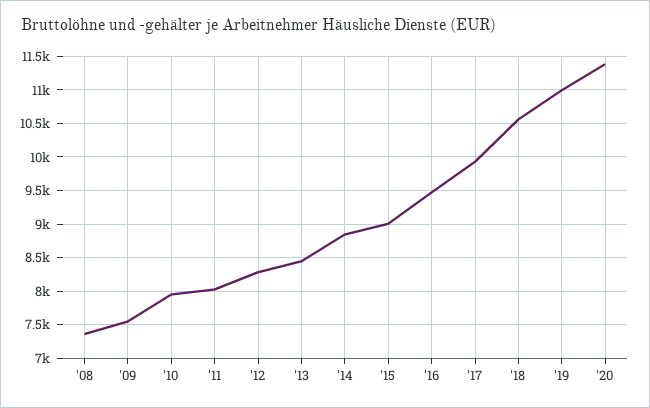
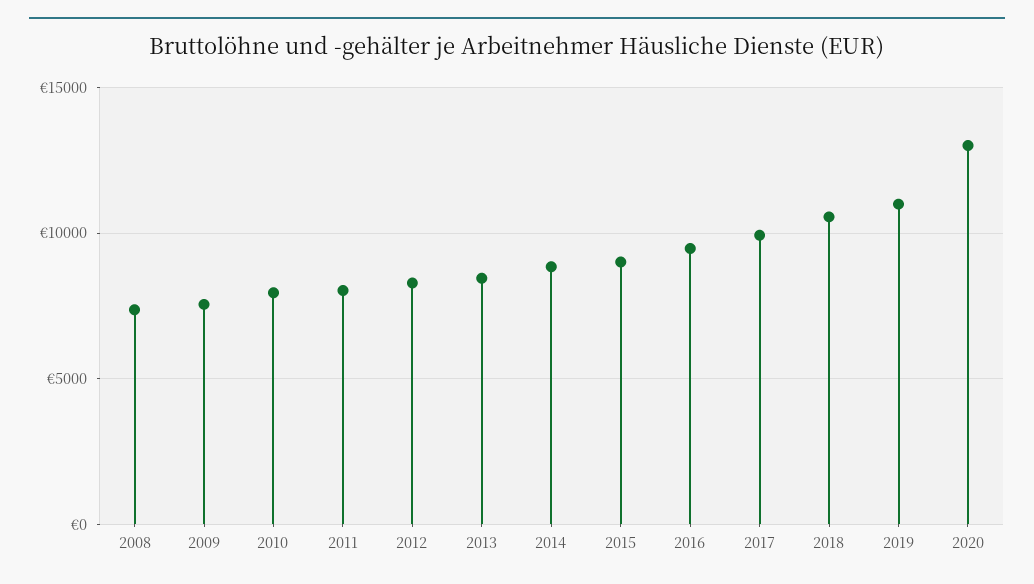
  {
    "'08": 7400,
    "'09": 7600,
    "'10": 8000,
    "'11": 8000,
    "'12": 8300,
    "'13": 8500,
    "'14": 8800,
    "'15": 9000,
    "'16": 9500,
    "'17": 9900,
    "'18": 10600,
    "'19": 11000,
-   "'20": 11400
+   "'20": 13000
  }

